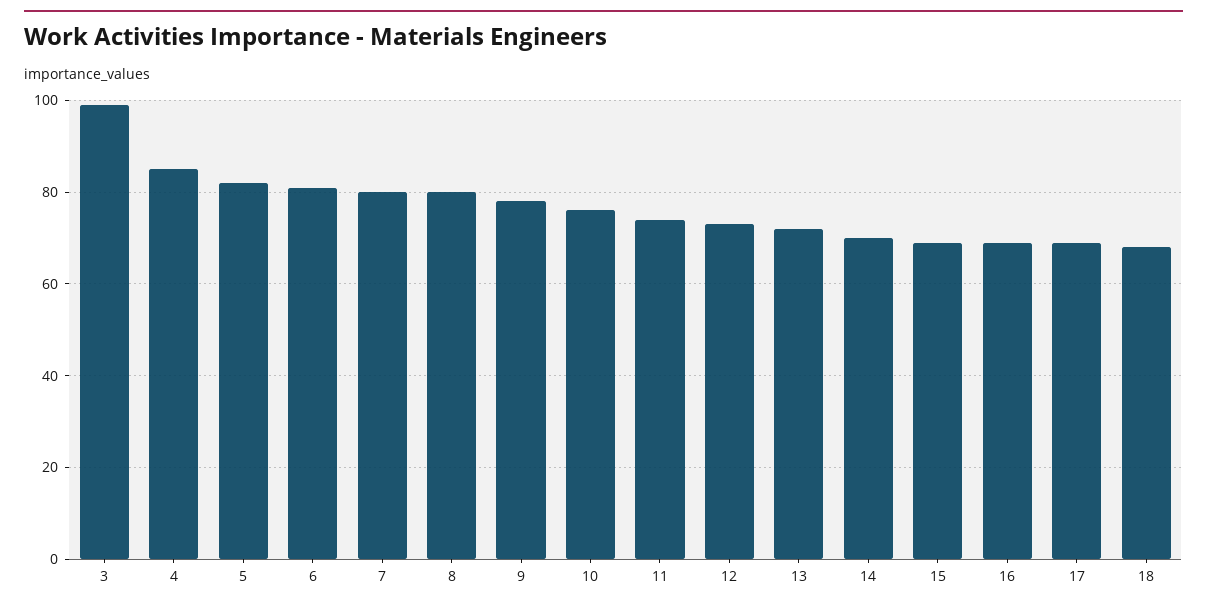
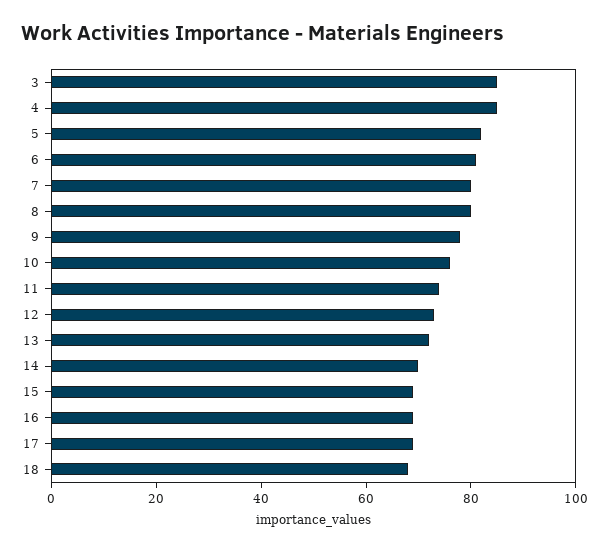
  {
-   "3": 100,
+   "3": 85,
    "4": 85,
    "5": 80,
    "6": 80,
    "7": 80,
    "8": 80,
    "9": 80,
    "10": 75,
    "11": 75,
    "12": 75,
    "13": 70,
    "14": 70,
    "15": 70,
    "16": 70,
    "17": 70,
    "18": 70
  }

